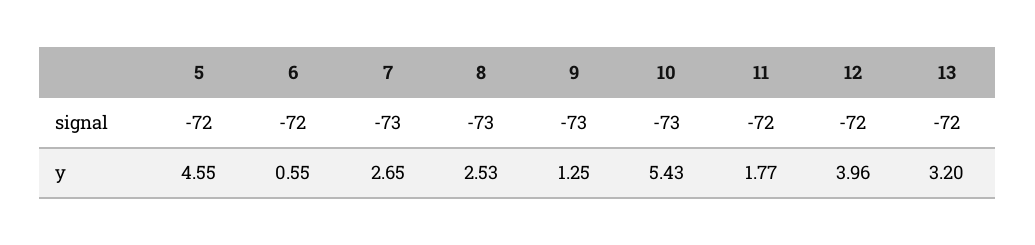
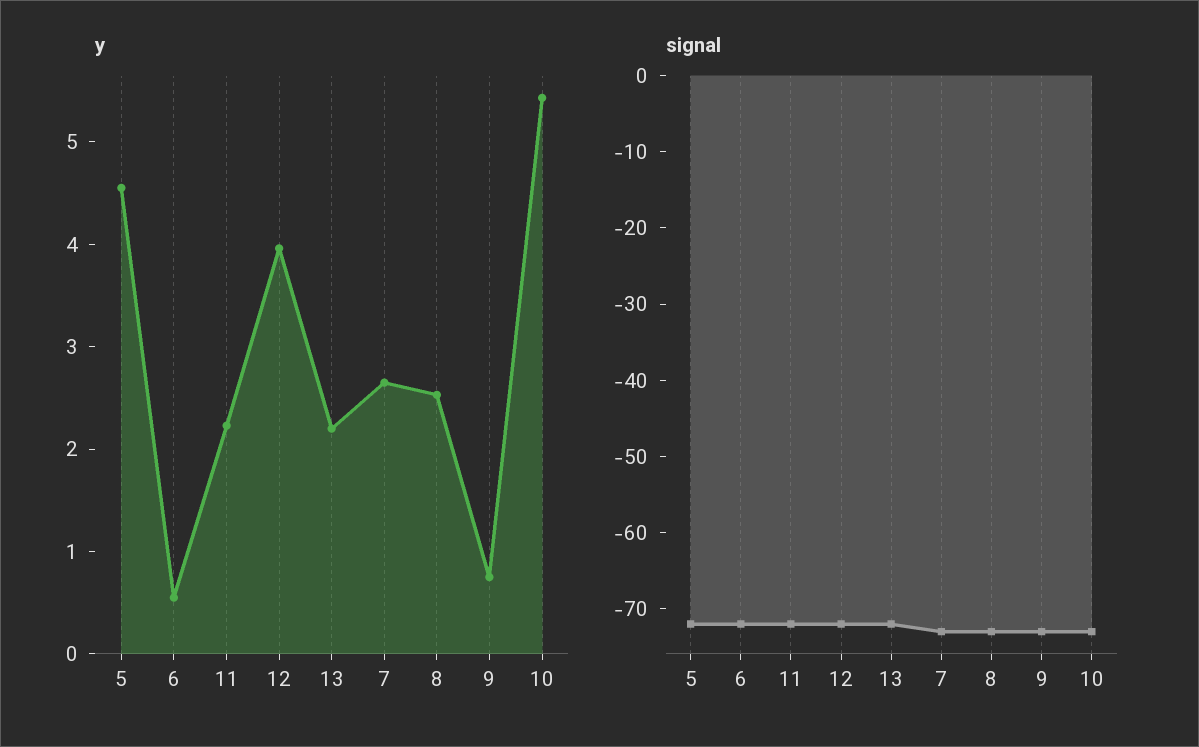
  {
    "signal": {
      "5": -72,
      "6": -72,
      "7": -73,
      "8": -73,
      "9": -73,
      "10": -73,
      "11": -72,
      "12": -72,
      "13": -72
    },
    "y": {
      "5": 4.55,
      "6": 0.55,
      "7": 2.65,
      "8": 2.53,
-     "9": 1.25,
+     "9": 0.8,
      "10": 5.43,
-     "11": 1.77,
+     "11": 2.2,
      "12": 3.96,
-     "13": 3.2
+     "13": 2.2
    }
  }

